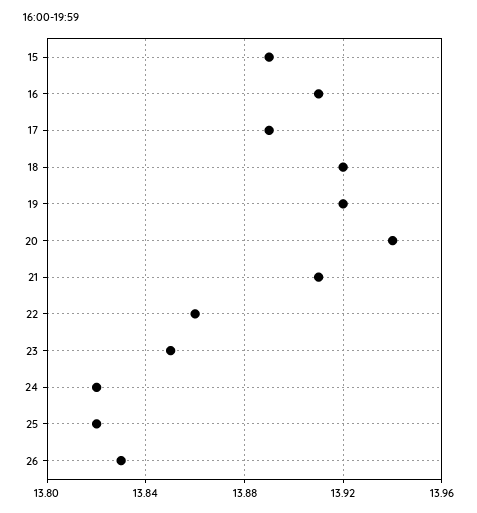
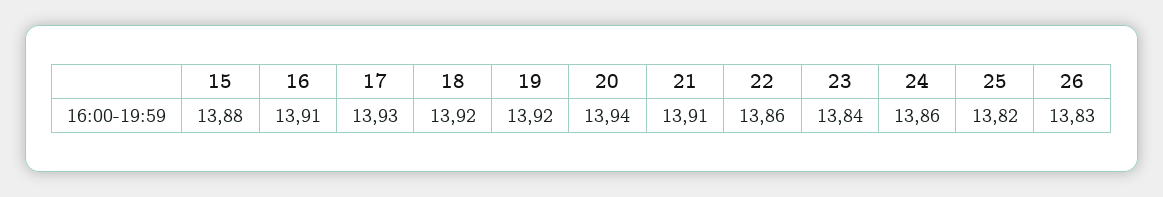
  {
-   "15": 13.89,
+   "15": 13.88,
    "16": 13.91,
-   "17": 13.89,
+   "17": 13.93,
    "18": 13.92,
    "19": 13.92,
    "20": 13.94,
    "21": 13.91,
    "22": 13.86,
-   "23": 13.85,
+   "23": 13.84,
-   "24": 13.82,
+   "24": 13.86,
    "25": 13.82,
    "26": 13.83
  }

